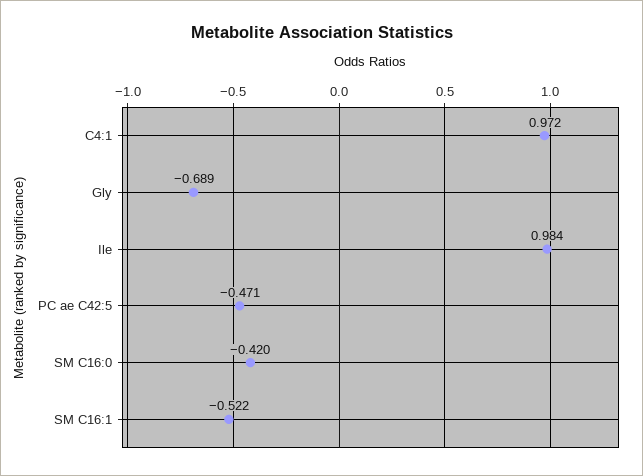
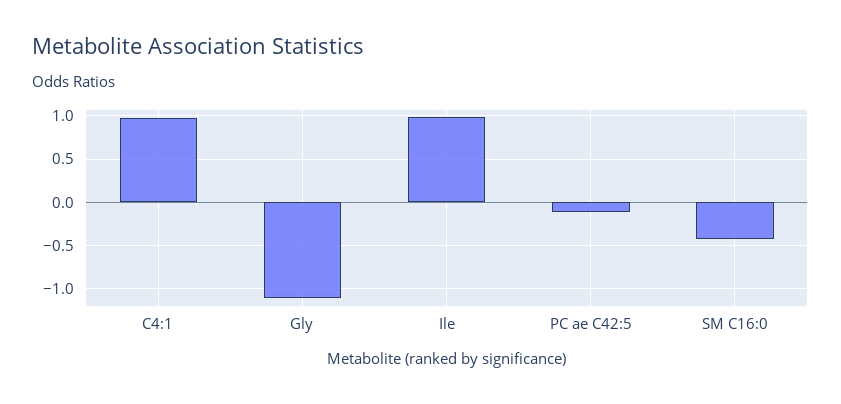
  {
    "C4:1": 0.972,
-   "Gly": -0.689,
+   "Gly": -1.1,
    "Ile": 0.984,
-   "PC ae C42:5": -0.471,
+   "PC ae C42:5": -0.1,
-   "SM C16:0": -0.42,
+   "SM C16:0": -0.42
-   "SM C16:1": -0.522
  }

